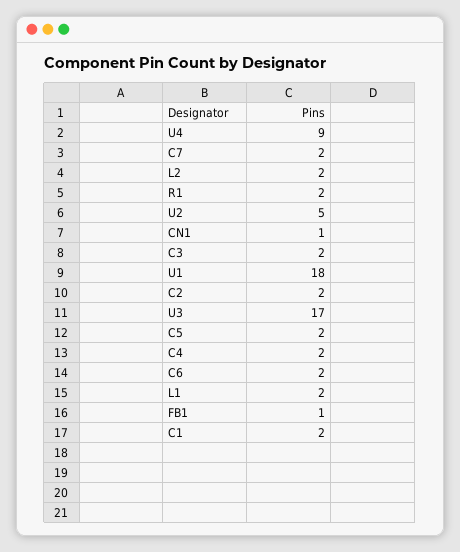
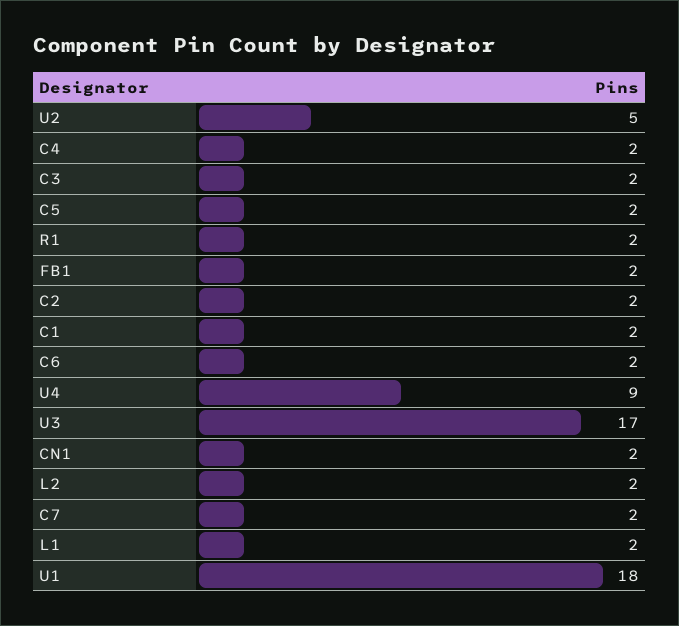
  {
    "U4": 9,
    "C7": 2,
    "L2": 2,
    "R1": 2,
    "U2": 5,
-   "CN1": 1,
+   "CN1": 2,
    "C3": 2,
    "U1": 18,
    "C2": 2,
    "U3": 17,
    "C5": 2,
    "C4": 2,
    "C6": 2,
    "L1": 2,
-   "FB1": 1,
+   "FB1": 2,
    "C1": 2
  }

